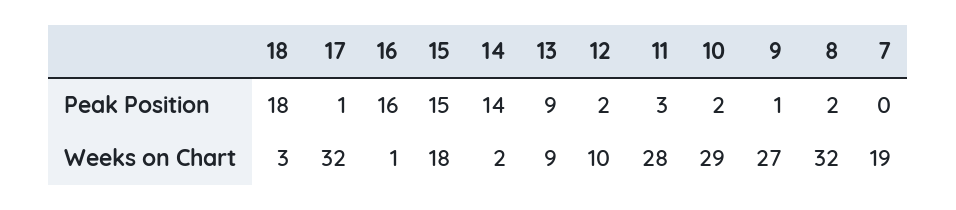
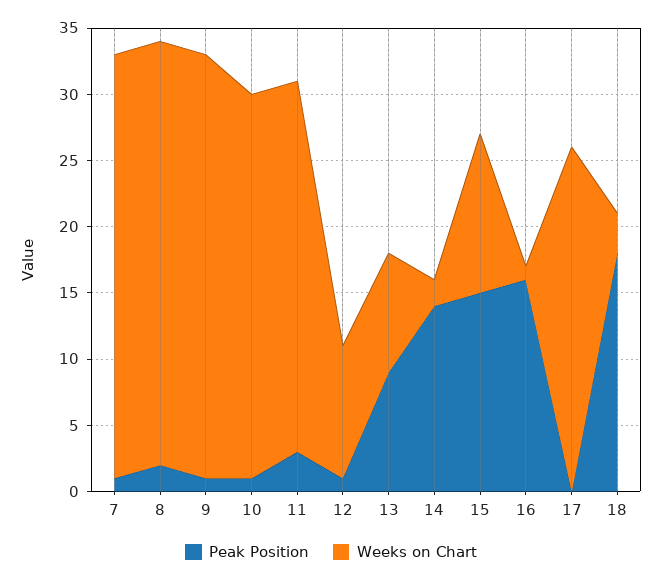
  {
    "Peak Position": {
      "18": 18,
-     "17": 1,
+     "17": 0,
      "16": 16,
      "15": 15,
      "14": 14,
      "13": 9,
-     "12": 2,
+     "12": 1,
      "11": 3,
-     "10": 2,
+     "10": 1,
      "9": 1,
      "8": 2,
-     "7": 0
+     "7": 1
    },
    "Weeks on Chart": {
      "18": 3,
-     "17": 32,
+     "17": 26,
      "16": 1,
-     "15": 18,
+     "15": 12,
      "14": 2,
      "13": 9,
      "12": 10,
      "11": 28,
      "10": 29,
-     "9": 27,
+     "9": 32,
      "8": 32,
-     "7": 19
+     "7": 32
    }
  }

